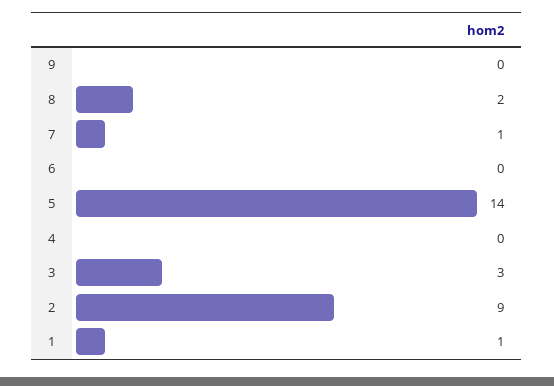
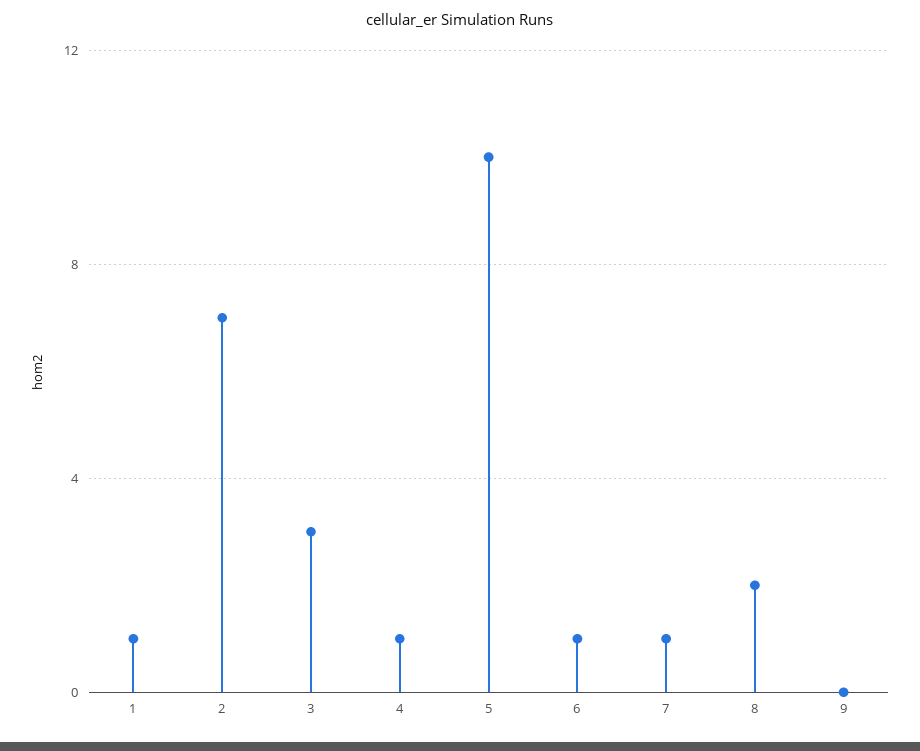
  {
    "9": 0,
    "8": 2,
    "7": 1,
-   "6": 0,
+   "6": 1,
-   "5": 14,
+   "5": 10,
-   "4": 0,
+   "4": 1,
    "3": 3,
-   "2": 9,
+   "2": 7,
    "1": 1
  }

